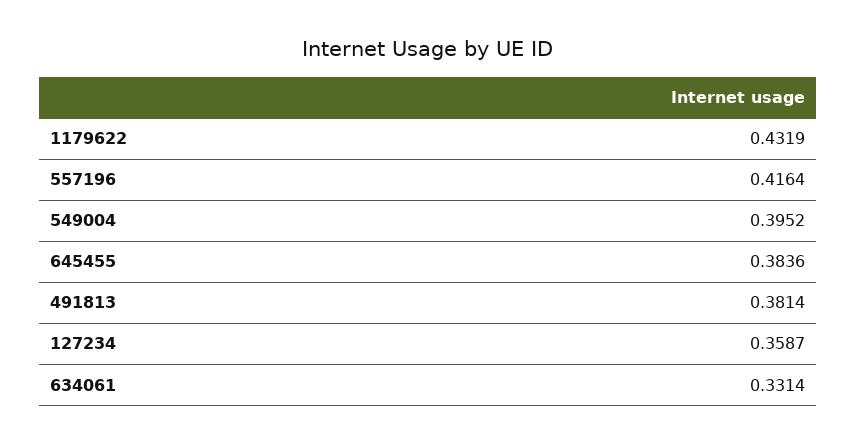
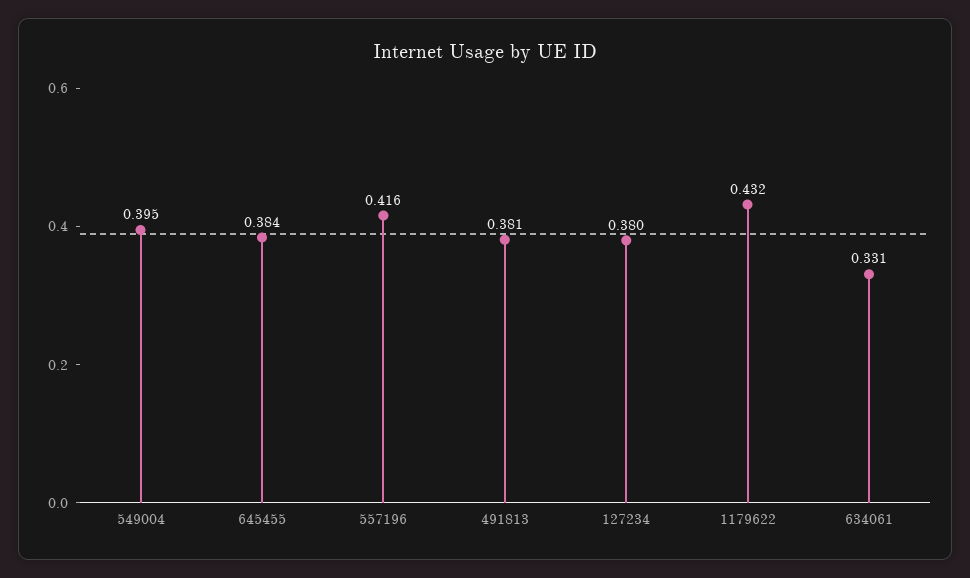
  {
    "1179622": 0.4319,
    "557196": 0.4164,
    "549004": 0.3952,
    "645455": 0.3836,
    "491813": 0.3814,
-   "127234": 0.3587,
+   "127234": 0.38,
    "634061": 0.3314
  }

